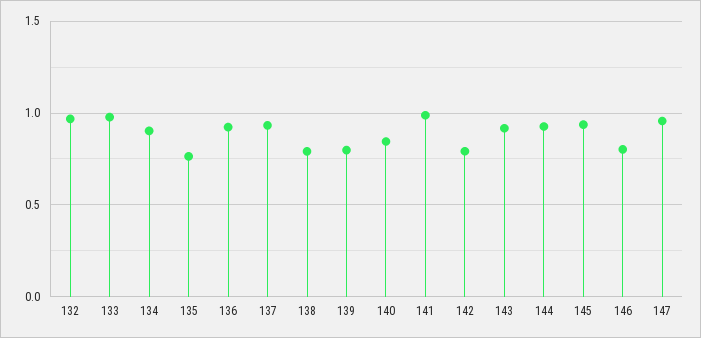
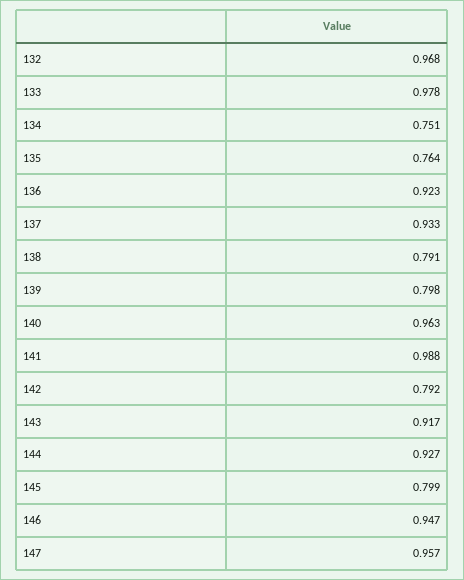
  {
    "132": 0.968,
    "133": 0.978,
-   "134": 0.9,
+   "134": 0.751,
    "135": 0.764,
    "136": 0.923,
    "137": 0.933,
    "138": 0.791,
    "139": 0.798,
-   "140": 0.85,
+   "140": 0.963,
    "141": 0.988,
    "142": 0.792,
    "143": 0.917,
    "144": 0.927,
-   "145": 0.95,
+   "145": 0.799,
-   "146": 0.8,
+   "146": 0.947,
    "147": 0.957
  }

